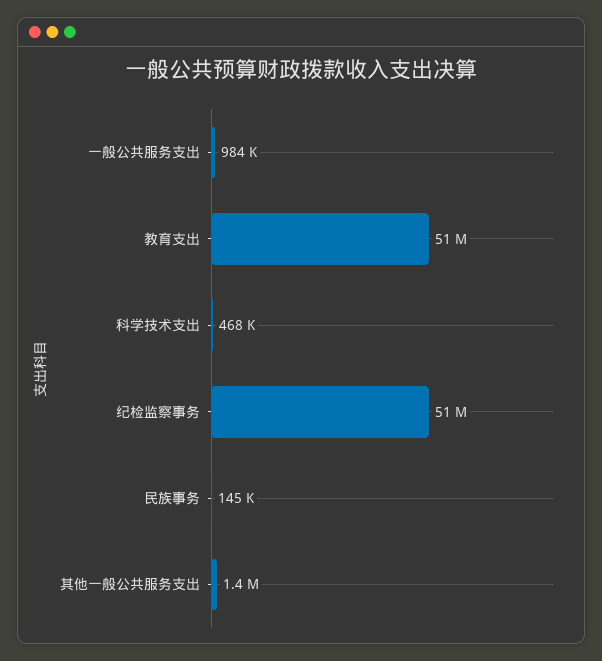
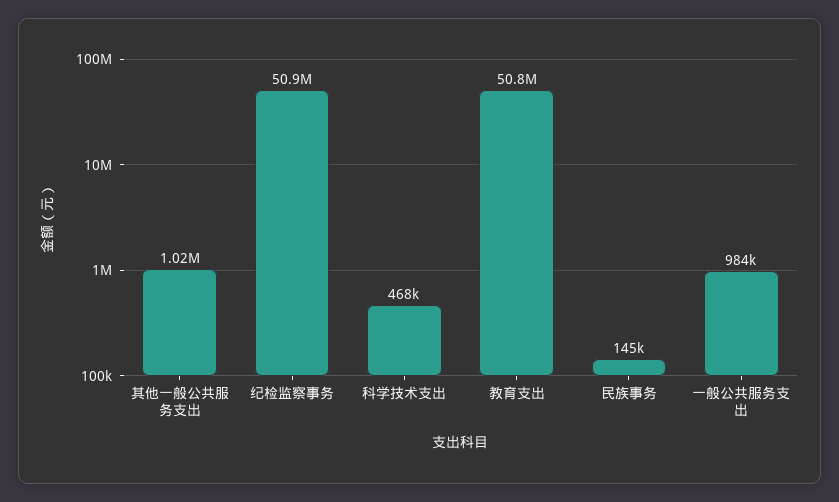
  {
    "一般公共服务支出": 984000,
    "教育支出": 50800000,
    "科学技术支出": 468000,
    "纪检监察事务": 50900000,
    "民族事务": 145000,
-   "其他一般公共服务支出": 1400000
+   "其他一般公共服务支出": 1020000
  }

